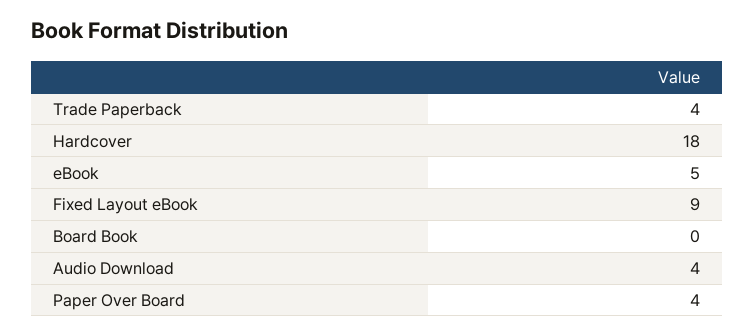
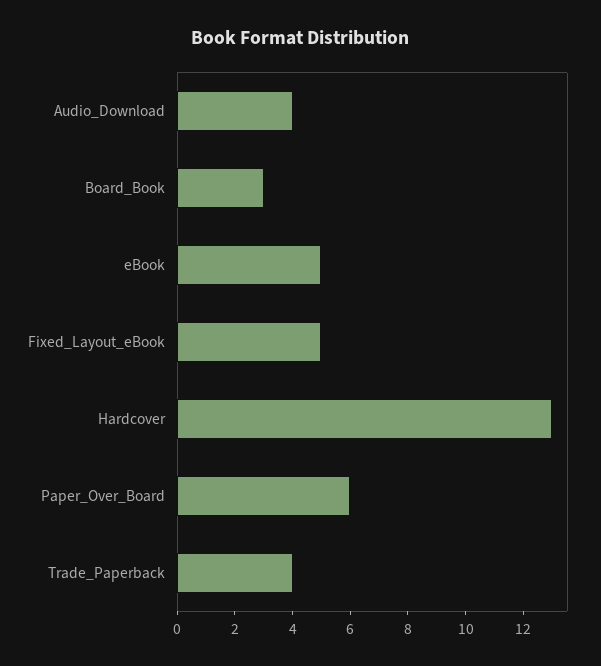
  {
    "Trade Paperback": 4,
-   "Hardcover": 18,
+   "Hardcover": 13,
    "eBook": 5,
-   "Fixed Layout eBook": 9,
+   "Fixed Layout eBook": 5,
-   "Board Book": 0,
+   "Board Book": 3,
    "Audio Download": 4,
-   "Paper Over Board": 4
+   "Paper Over Board": 6
  }

